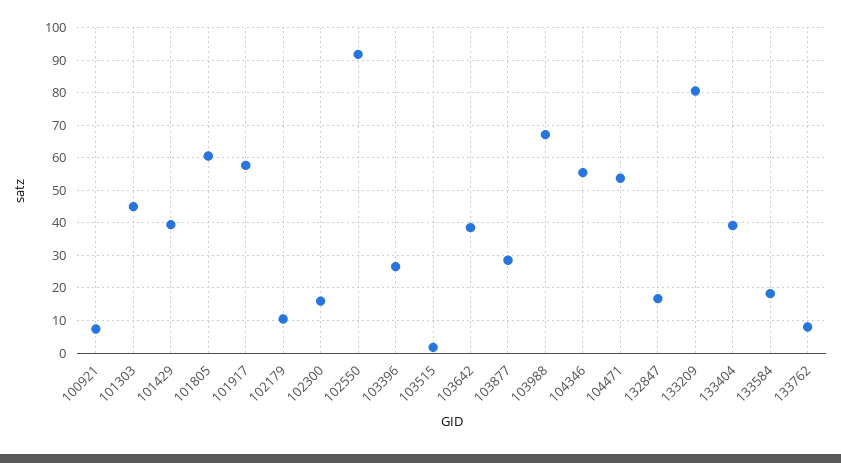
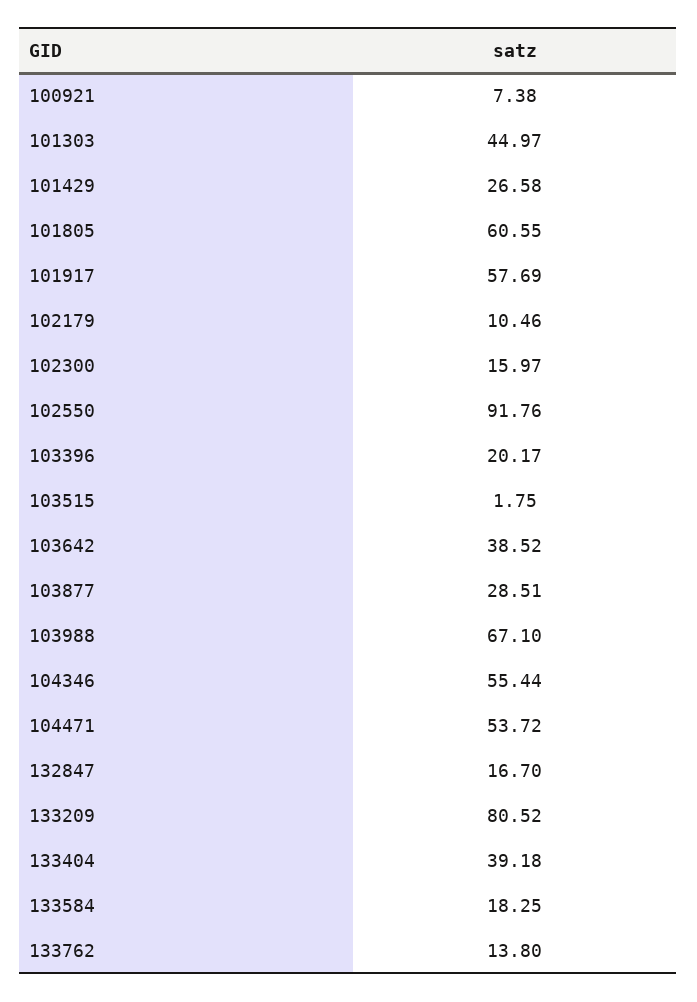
  {
    "100921": 7.38,
    "101303": 44.97,
-   "101429": 40,
+   "101429": 26.58,
    "101805": 60.55,
    "101917": 57.69,
    "102179": 10.46,
    "102300": 15.97,
    "102550": 91.76,
-   "103396": 26,
+   "103396": 20.17,
    "103515": 1.75,
    "103642": 38.52,
    "103877": 28.51,
    "103988": 67.1,
    "104346": 55.44,
    "104471": 53.72,
    "132847": 16.7,
    "133209": 80.52,
    "133404": 39.18,
    "133584": 18.25,
-   "133762": 8
+   "133762": 13.8
  }

